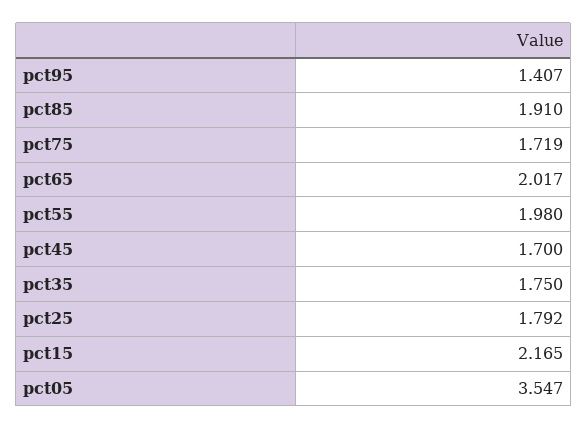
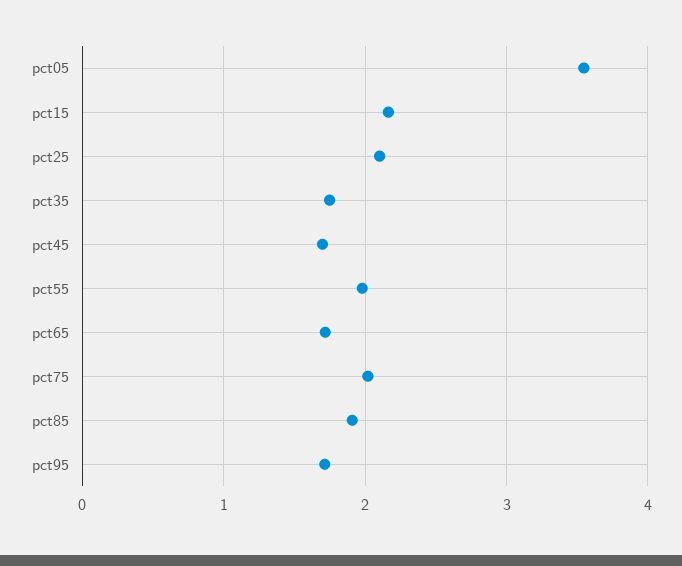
  {
-   "pct95": 1.407,
+   "pct95": 1.7,
    "pct85": 1.91,
-   "pct75": 1.719,
+   "pct75": 2,
-   "pct65": 2.017,
+   "pct65": 1.7,
    "pct55": 1.98,
    "pct45": 1.7,
    "pct35": 1.75,
-   "pct25": 1.792,
+   "pct25": 2.1,
    "pct15": 2.165,
    "pct05": 3.547
  }

